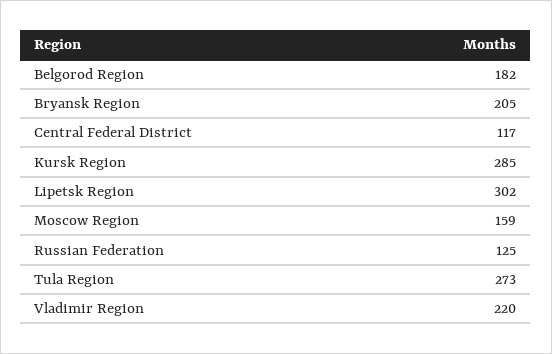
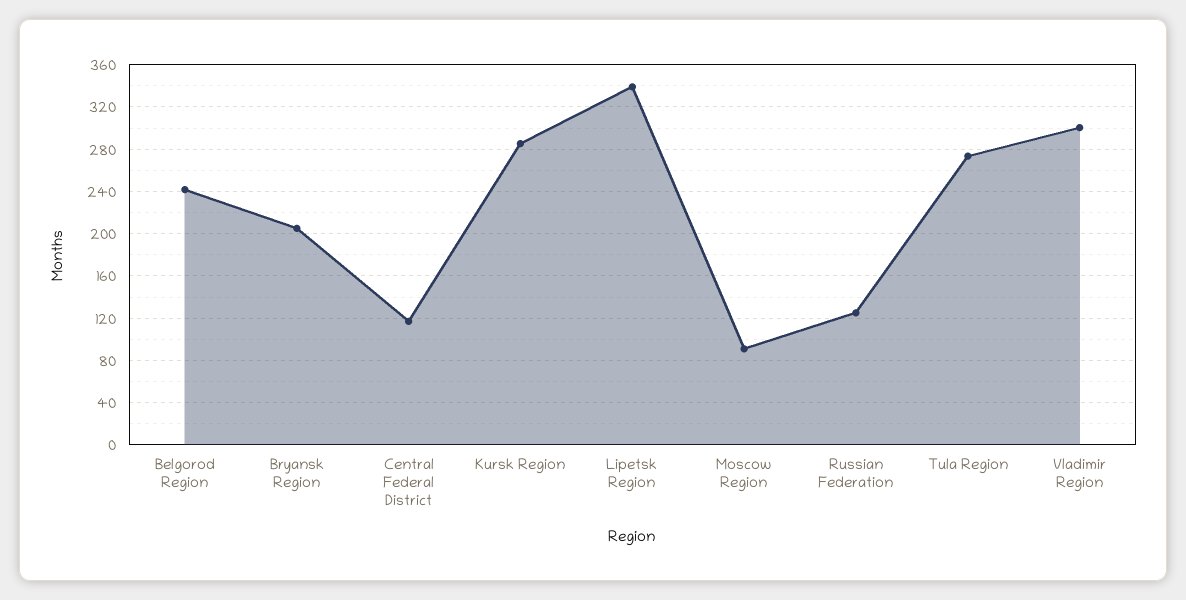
  {
-   "Belgorod Region": 182,
+   "Belgorod Region": 240,
    "Bryansk Region": 205,
    "Central Federal District": 117,
    "Kursk Region": 285,
-   "Lipetsk Region": 302,
+   "Lipetsk Region": 340,
-   "Moscow Region": 159,
+   "Moscow Region": 90,
    "Russian Federation": 125,
    "Tula Region": 273,
-   "Vladimir Region": 220
+   "Vladimir Region": 300
  }

